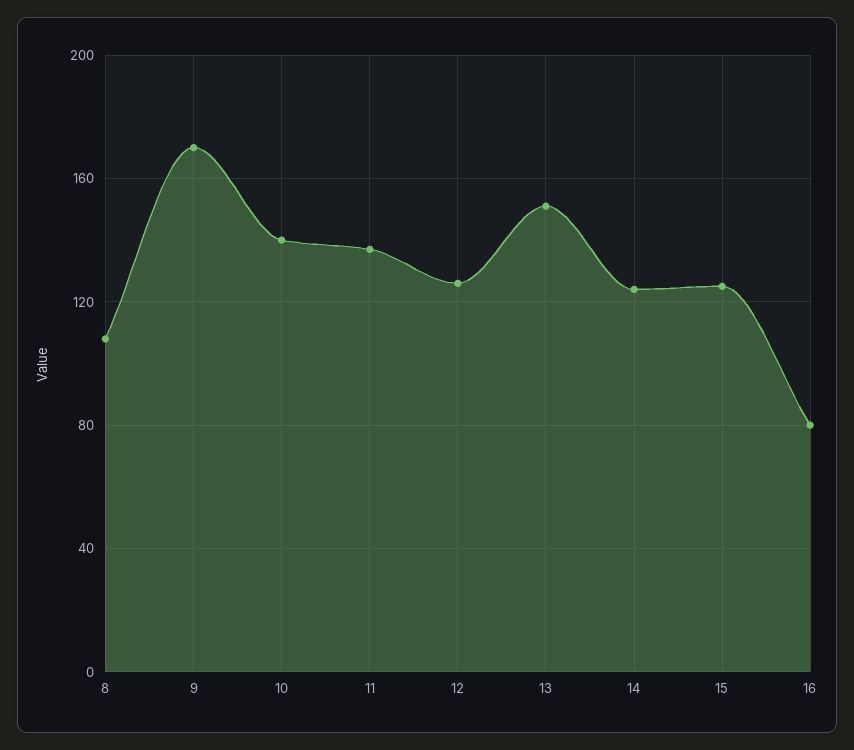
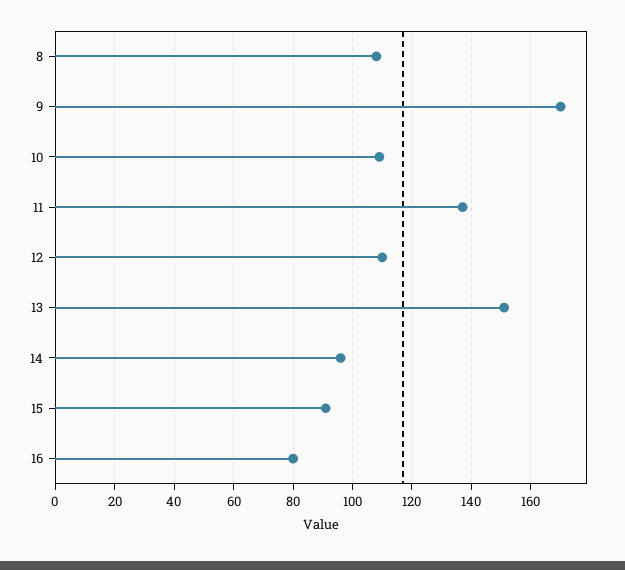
  {
    "8": 110,
    "9": 170,
-   "10": 140,
+   "10": 110,
    "11": 135,
-   "12": 125,
+   "12": 110,
    "13": 150,
-   "14": 125,
+   "14": 95,
-   "15": 125,
+   "15": 90,
    "16": 80
  }

